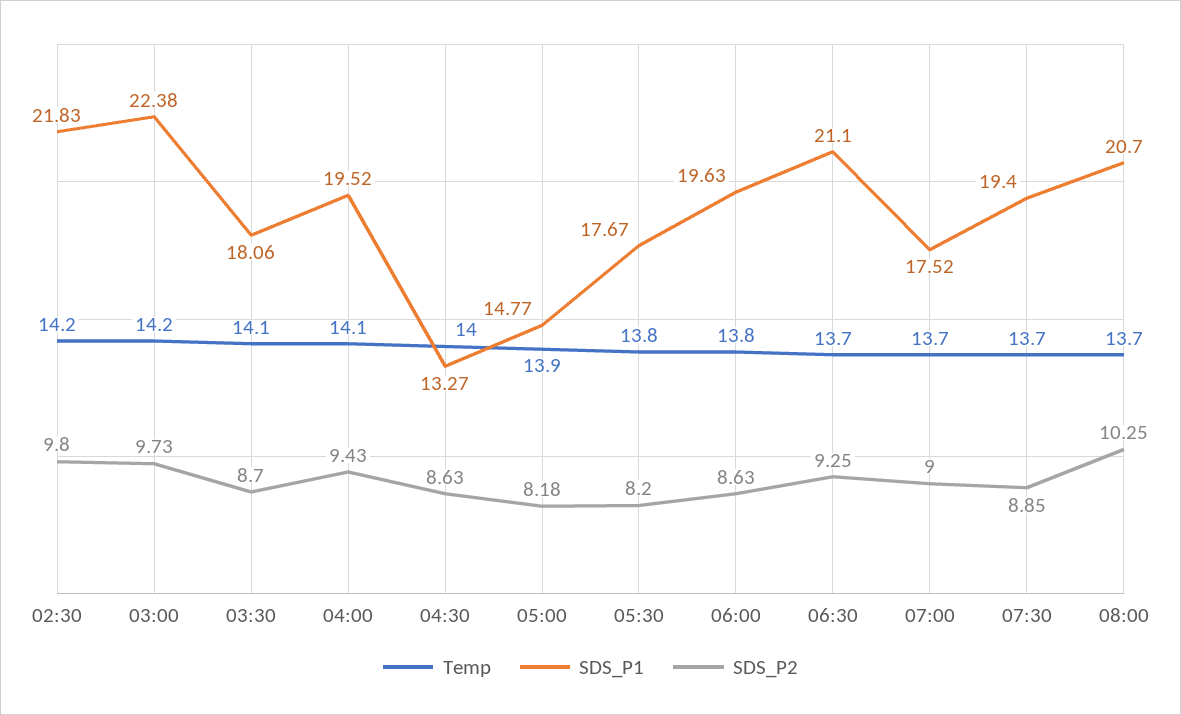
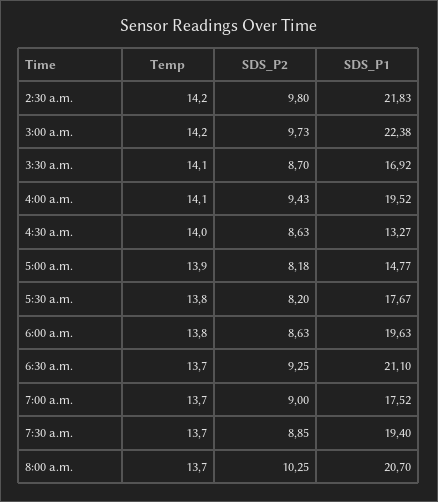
  {
    "Temp": {
      "02:30": 14.2,
      "03:00": 14.2,
      "03:30": 14.1,
      "04:00": 14.1,
      "04:30": 14,
      "05:00": 13.9,
      "05:30": 13.8,
      "06:00": 13.8,
      "06:30": 13.7,
      "07:00": 13.7,
      "07:30": 13.7,
      "08:00": 13.7
    },
    "SDS_P1": {
      "02:30": 21.83,
      "03:00": 22.38,
-     "03:30": 18.06,
+     "03:30": 16.92,
      "04:00": 19.52,
      "04:30": 13.27,
      "05:00": 14.77,
      "05:30": 17.67,
      "06:00": 19.63,
      "06:30": 21.1,
      "07:00": 17.52,
      "07:30": 19.4,
      "08:00": 20.7
    },
    "SDS_P2": {
      "02:30": 9.8,
      "03:00": 9.73,
      "03:30": 8.7,
      "04:00": 9.43,
      "04:30": 8.63,
      "05:00": 8.18,
      "05:30": 8.2,
      "06:00": 8.63,
      "06:30": 9.25,
      "07:00": 9,
      "07:30": 8.85,
      "08:00": 10.25
    }
  }

